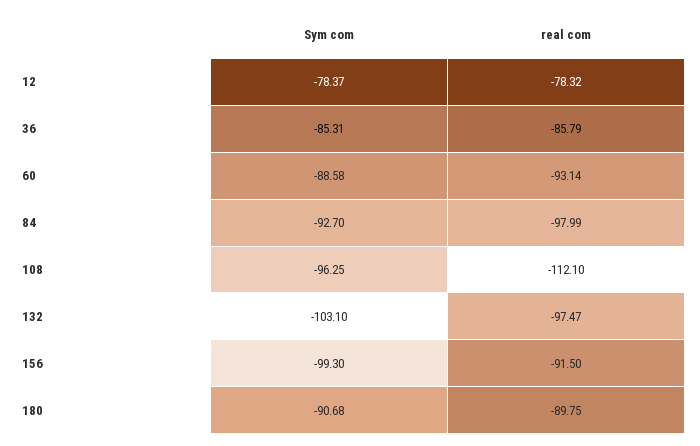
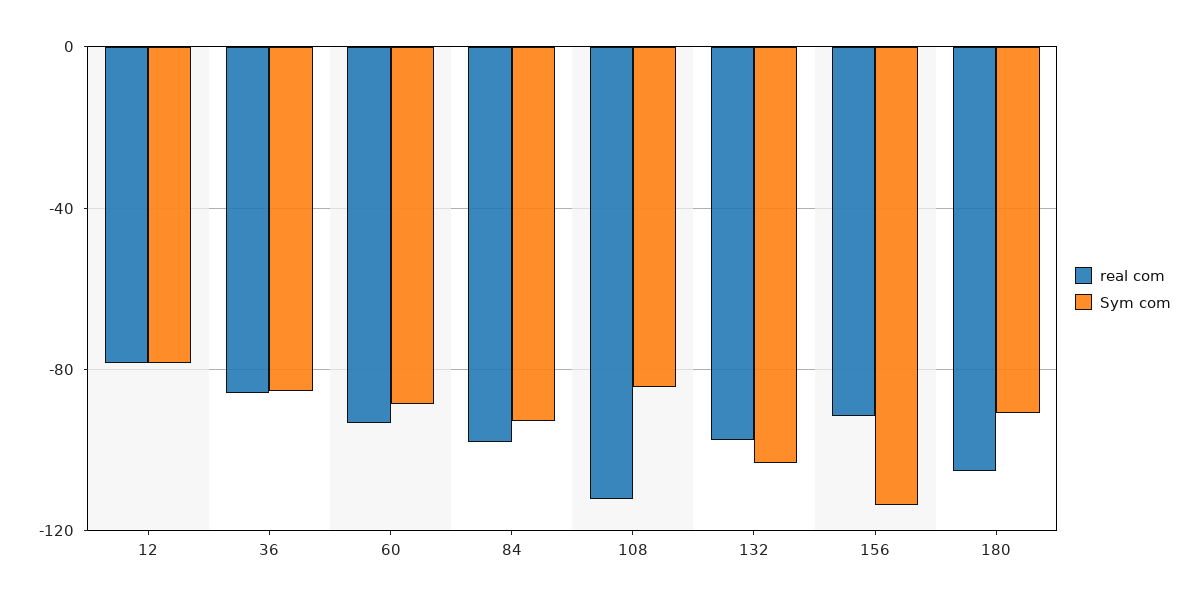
  {
    "Sym com": {
      "12": -78.37,
      "36": -85.31,
      "60": -88.58,
      "84": -92.7,
-     "108": -96.25,
+     "108": -85,
      "132": -103.1,
-     "156": -99.3,
+     "156": -115,
      "180": -90.68
    },
    "real com": {
      "12": -78.32,
      "36": -85.79,
      "60": -93.14,
      "84": -97.99,
      "108": -112.1,
      "132": -97.47,
      "156": -91.5,
-     "180": -89.75
+     "180": -105
    }
  }

